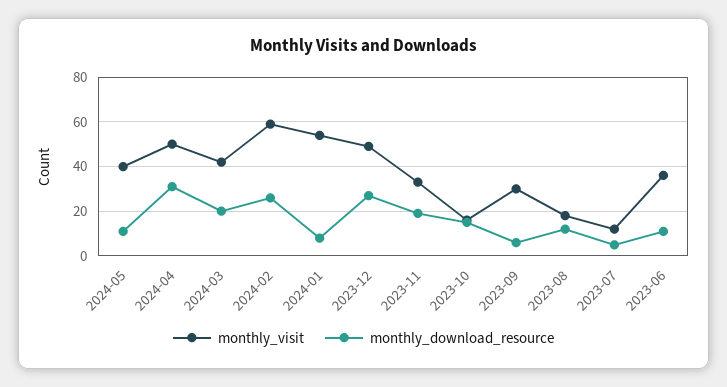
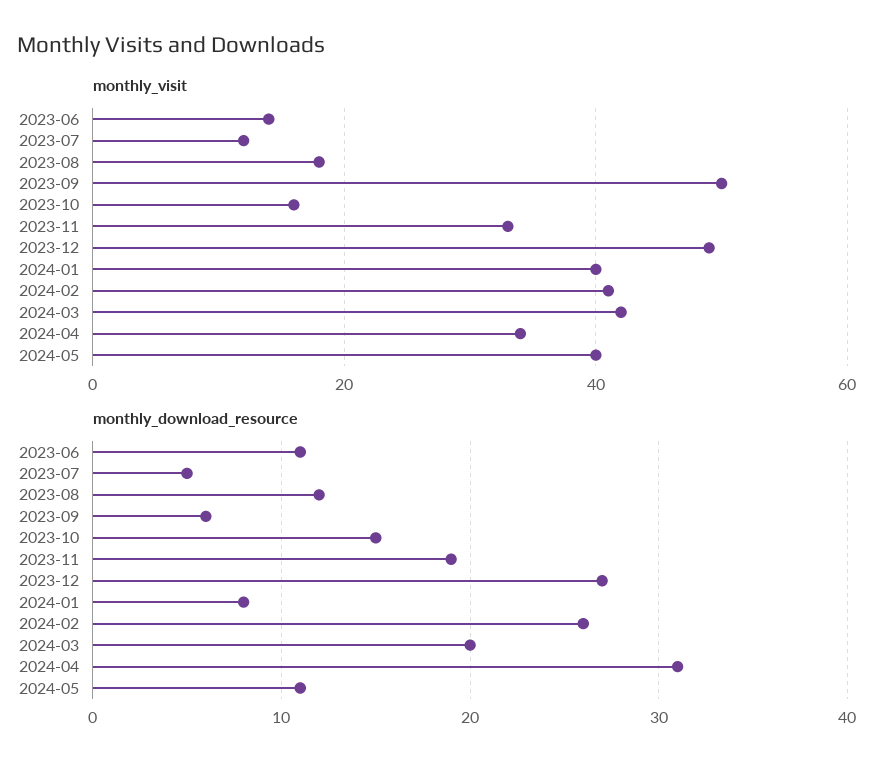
  {
    "monthly_visit": {
      "2024-05": 40,
-     "2024-04": 50,
+     "2024-04": 35,
      "2024-03": 40,
-     "2024-02": 60,
+     "2024-02": 40,
-     "2024-01": 55,
+     "2024-01": 40,
      "2023-12": 50,
      "2023-11": 35,
      "2023-10": 15,
-     "2023-09": 30,
+     "2023-09": 50,
      "2023-08": 20,
      "2023-07": 10,
-     "2023-06": 35
+     "2023-06": 15
    },
    "monthly_download_resource": {
      "2024-05": 11,
      "2024-04": 31,
      "2024-03": 20,
      "2024-02": 26,
      "2024-01": 8,
      "2023-12": 27,
      "2023-11": 19,
      "2023-10": 15,
      "2023-09": 6,
      "2023-08": 12,
      "2023-07": 5,
      "2023-06": 11
    }
  }

